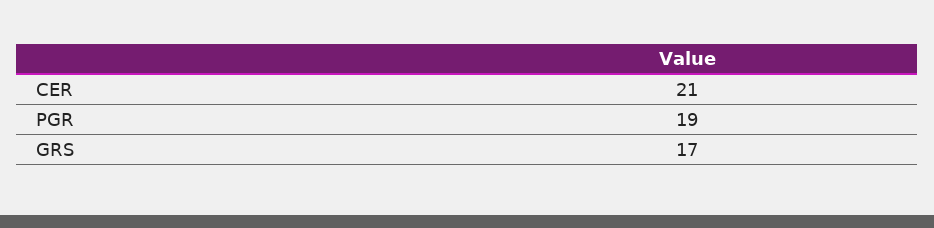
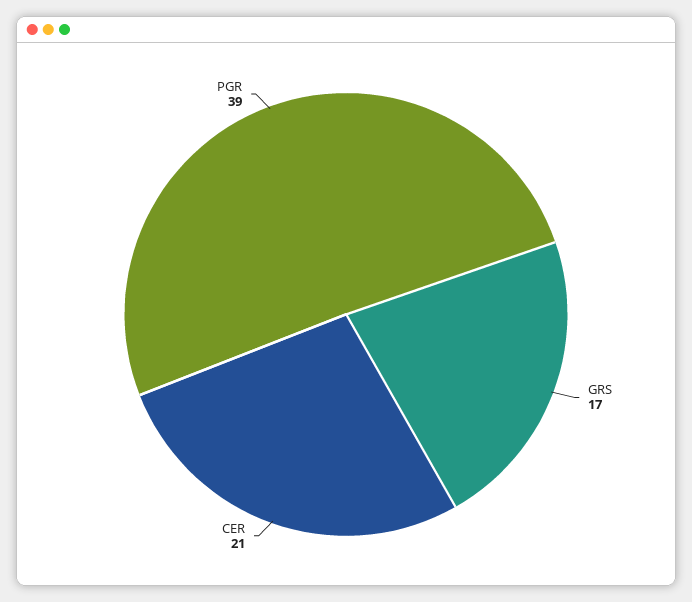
  {
    "CER": 21,
-   "PGR": 19,
+   "PGR": 39,
    "GRS": 17
  }

